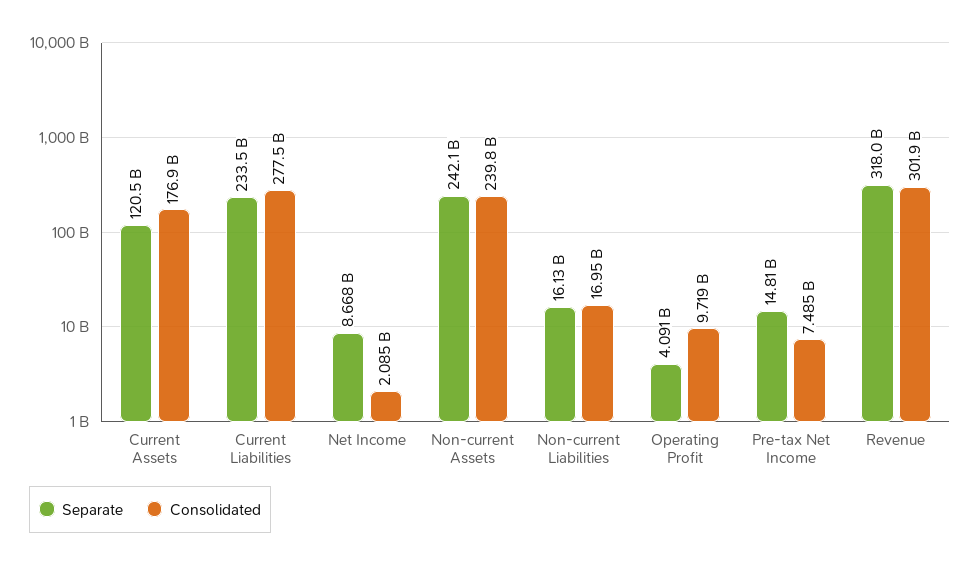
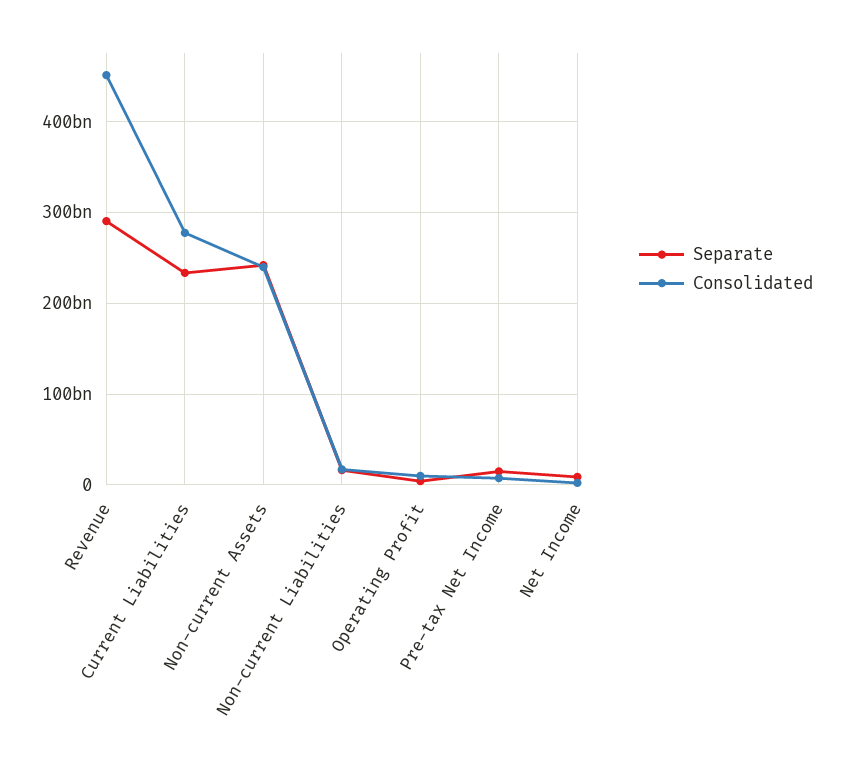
  {
    "Separate": {
-     "Current Assets": 120500000000,
      "Current Liabilities": 233500000000,
      "Net Income": 8668000000,
      "Non-current Assets": 242100000000,
      "Non-current Liabilities": 16130000000,
      "Operating Profit": 4091000000,
      "Pre-tax Net Income": 14810000000,
-     "Revenue": 318000000000
+     "Revenue": 290000000000
    },
    "Consolidated": {
-     "Current Assets": 176900000000,
      "Current Liabilities": 277500000000,
      "Net Income": 2085000000,
      "Non-current Assets": 239800000000,
      "Non-current Liabilities": 16950000000,
      "Operating Profit": 9719000000,
      "Pre-tax Net Income": 7485000000,
-     "Revenue": 301900000000
+     "Revenue": 450000000000
    }
  }

